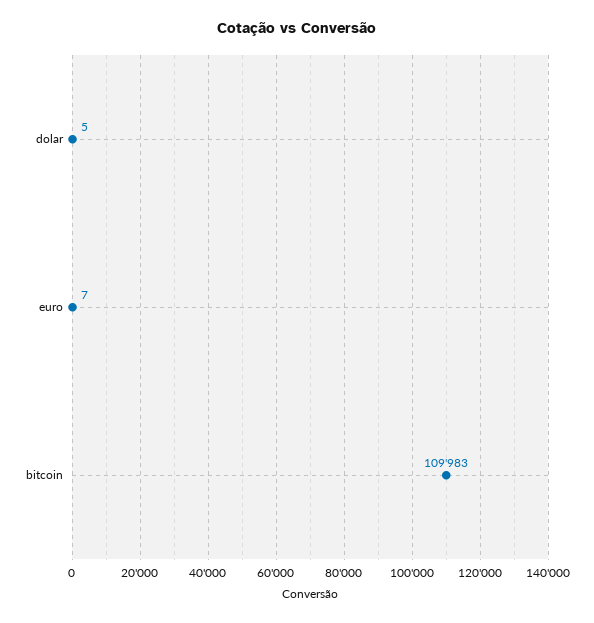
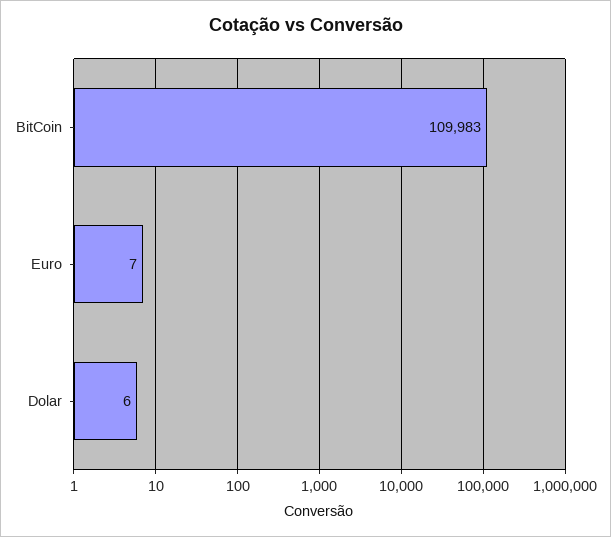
  {
-   "dolar": 5,
+   "dolar": 6,
    "euro": 7,
    "bitcoin": 109983
  }

